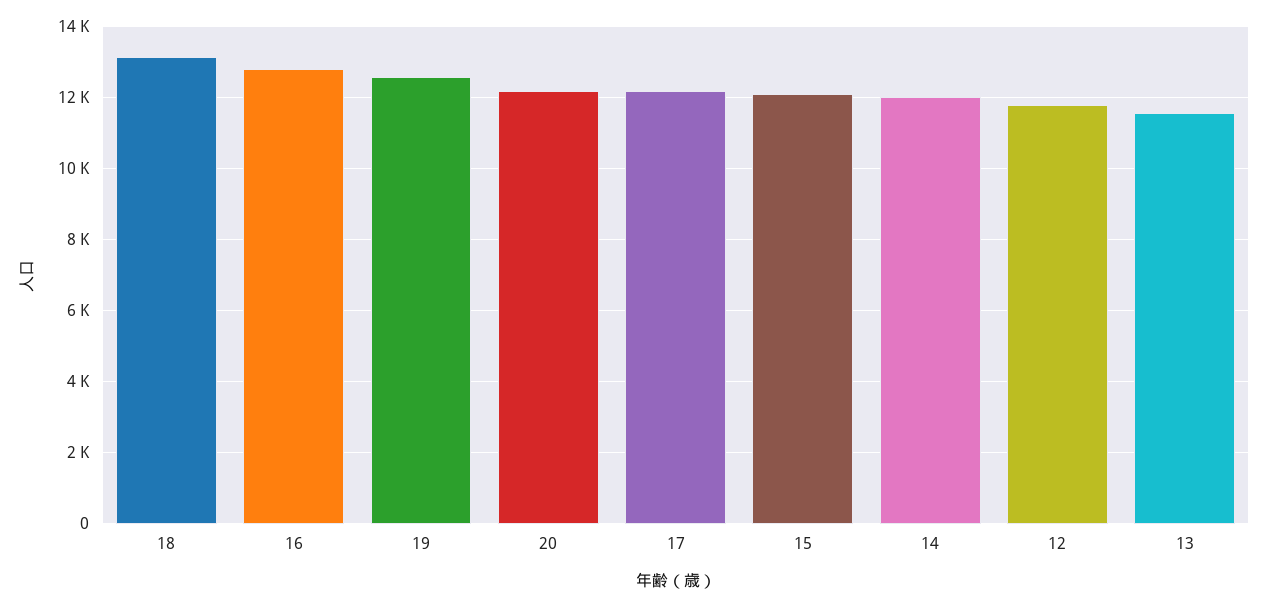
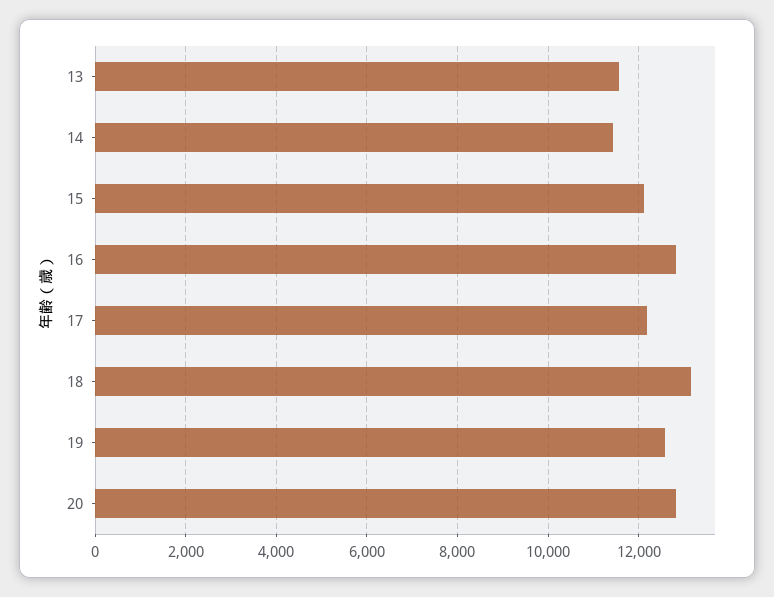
  {
    "18": 13200,
    "16": 12800,
    "19": 12600,
-   "20": 12200,
+   "20": 12800,
    "17": 12200,
    "15": 12200,
-   "14": 12000,
+   "14": 11400,
-   "12": 11800,
    "13": 11600
  }

